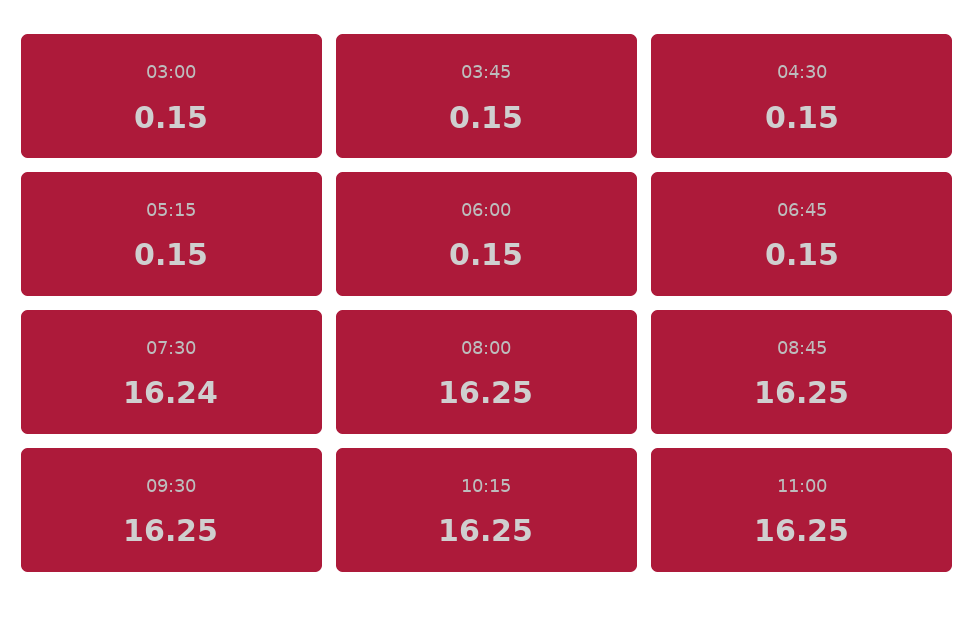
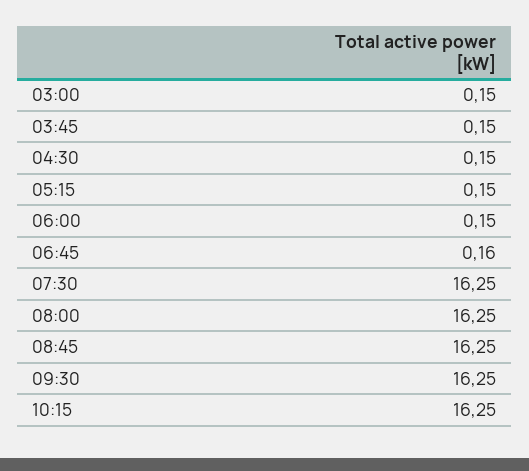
  {
    "03:00": 0.15,
    "03:45": 0.15,
    "04:30": 0.15,
    "05:15": 0.15,
    "06:00": 0.15,
-   "06:45": 0.15,
+   "06:45": 0.16,
-   "07:30": 16.24,
+   "07:30": 16.25,
    "08:00": 16.25,
    "08:45": 16.25,
    "09:30": 16.25,
-   "10:15": 16.25,
+   "10:15": 16.25
-   "11:00": 16.25
  }

